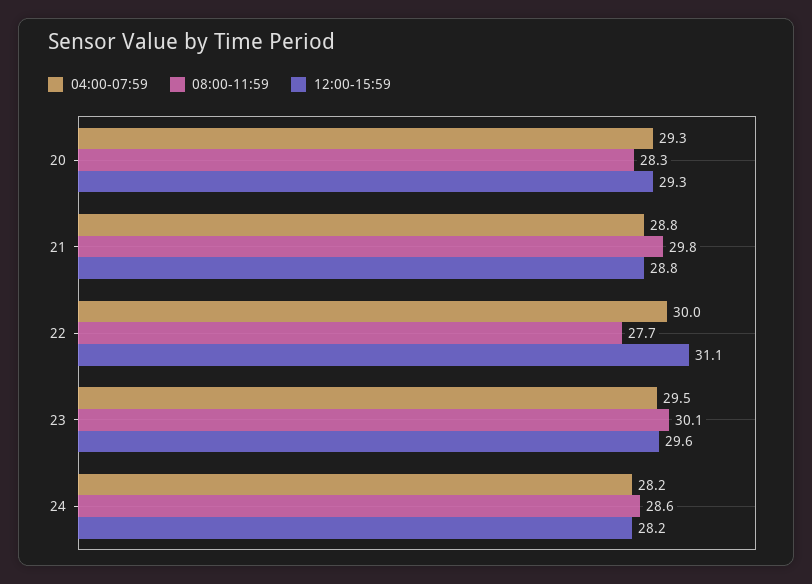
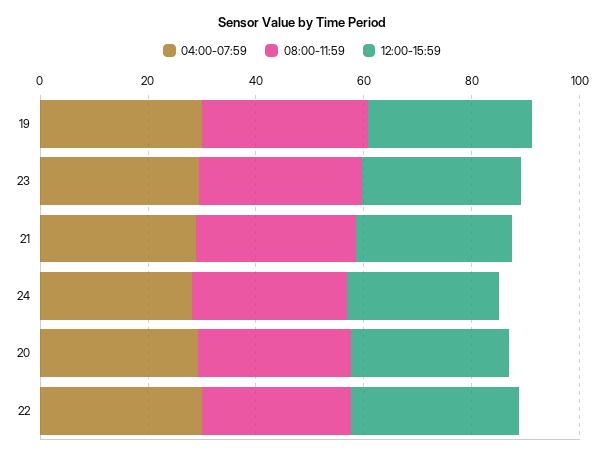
  {
    "04:00-07:59": {
      "20": 29.3,
      "21": 28.8,
      "22": 30,
      "23": 29.5,
-     "24": 28.2
+     "24": 28.2,
+     "19": 30
    },
    "08:00-11:59": {
      "20": 28.3,
      "21": 29.8,
      "22": 27.7,
      "23": 30.1,
-     "24": 28.6
+     "24": 28.6,
+     "19": 30
    },
    "12:00-15:59": {
      "20": 29.3,
      "21": 28.8,
      "22": 31.1,
      "23": 29.6,
-     "24": 28.2
+     "24": 28.2,
+     "19": 30
    }
  }

